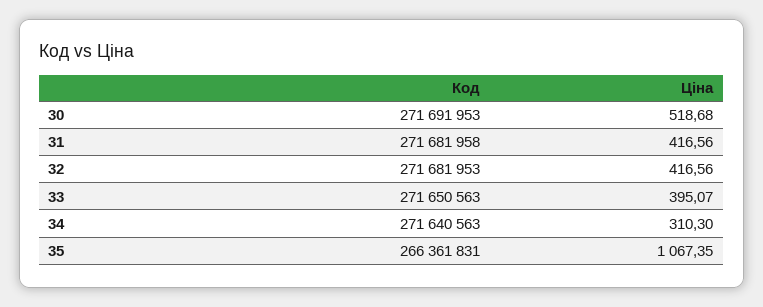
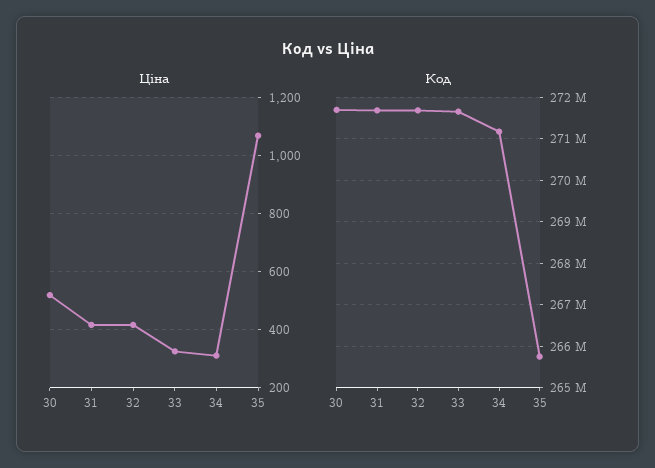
  {
    "Код": {
      "30": 271691953,
      "31": 271681958,
      "32": 271681953,
      "33": 271650563,
-     "34": 271640563,
+     "34": 271200000,
-     "35": 266361831
+     "35": 265800000
    },
    "Ціна": {
      "30": 518.68,
      "31": 416.56,
      "32": 416.56,
-     "33": 395.07,
+     "33": 325,
      "34": 310.3,
      "35": 1067.35
    }
  }

